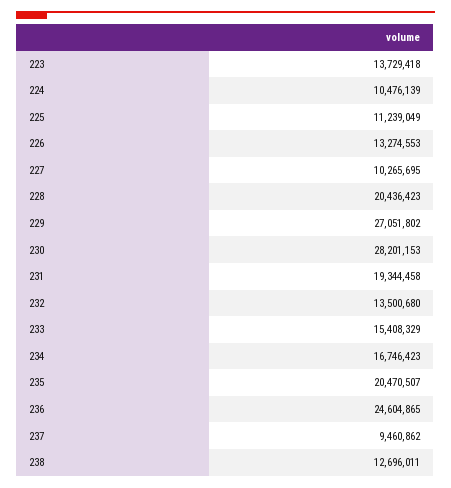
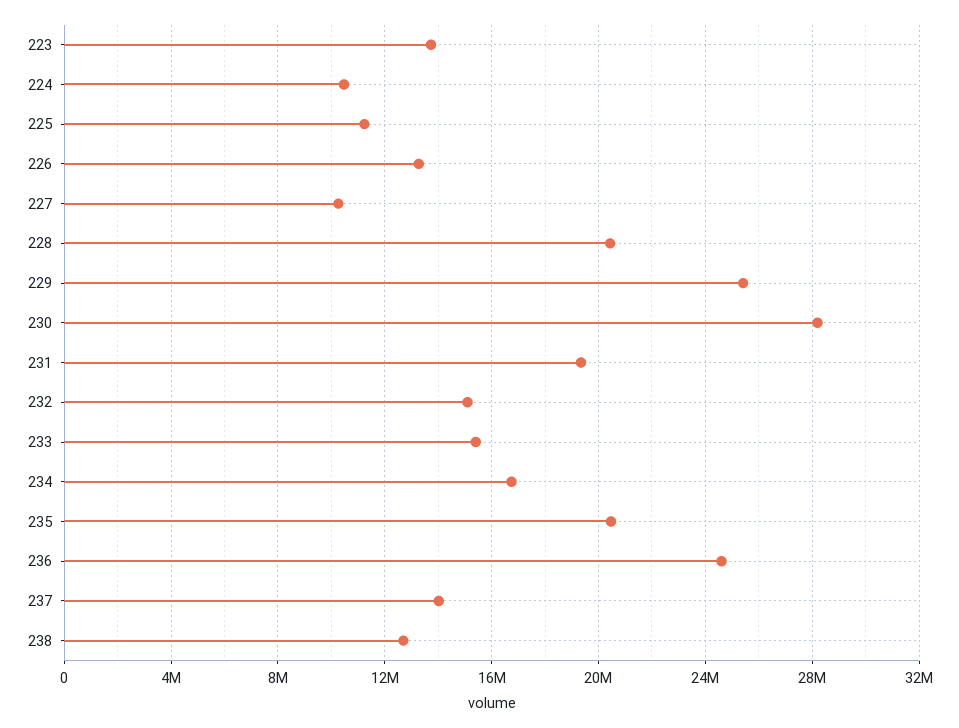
  {
    "223": 13729418,
    "224": 10476139,
    "225": 11239049,
    "226": 13274553,
    "227": 10265695,
    "228": 20436423,
-   "229": 27051802,
+   "229": 25500000,
    "230": 28201153,
    "231": 19344458,
-   "232": 13500680,
+   "232": 15000000,
    "233": 15408329,
    "234": 16746423,
    "235": 20470507,
    "236": 24604865,
-   "237": 9460862,
+   "237": 14000000,
    "238": 12696011
  }

